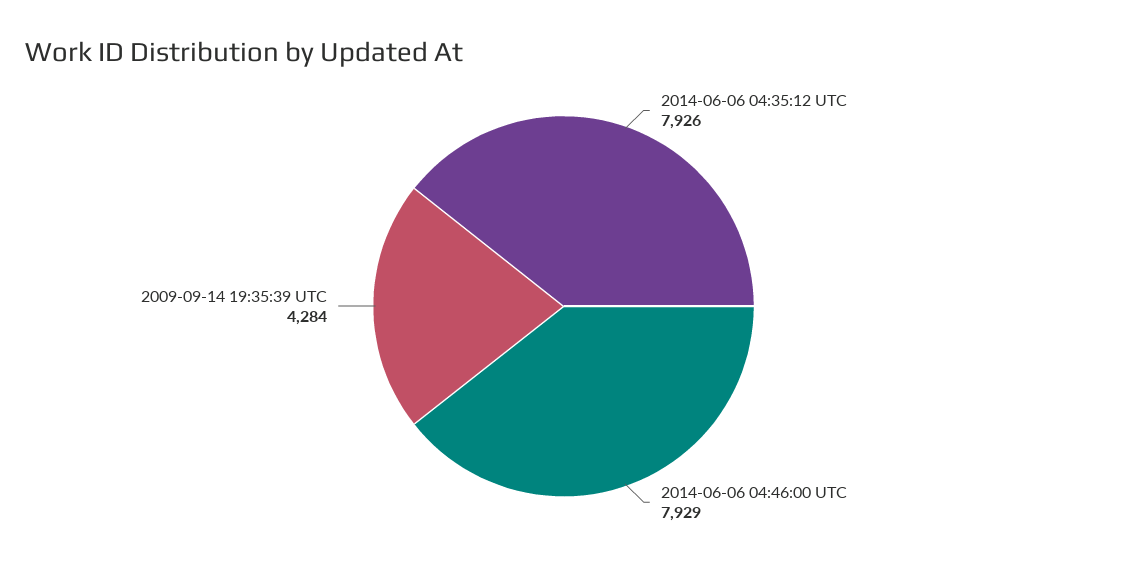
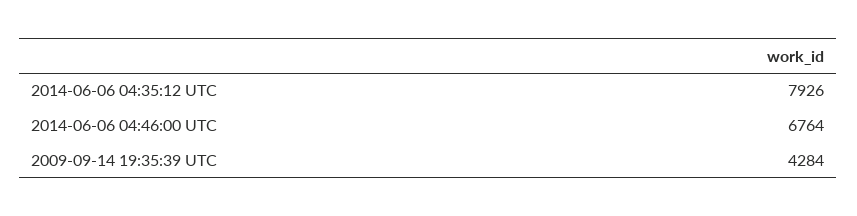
  {
    "2014-06-06 04:35:12 UTC": 7926,
-   "2014-06-06 04:46:00 UTC": 7929,
+   "2014-06-06 04:46:00 UTC": 6764,
    "2009-09-14 19:35:39 UTC": 4284
  }

